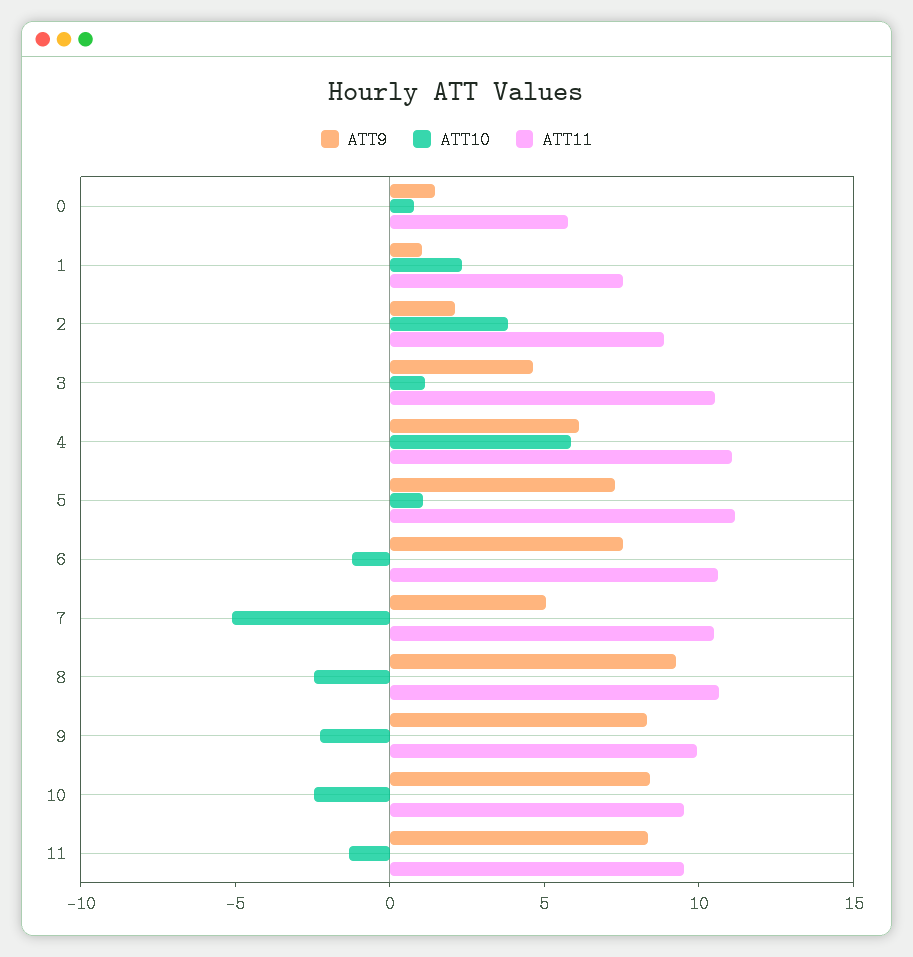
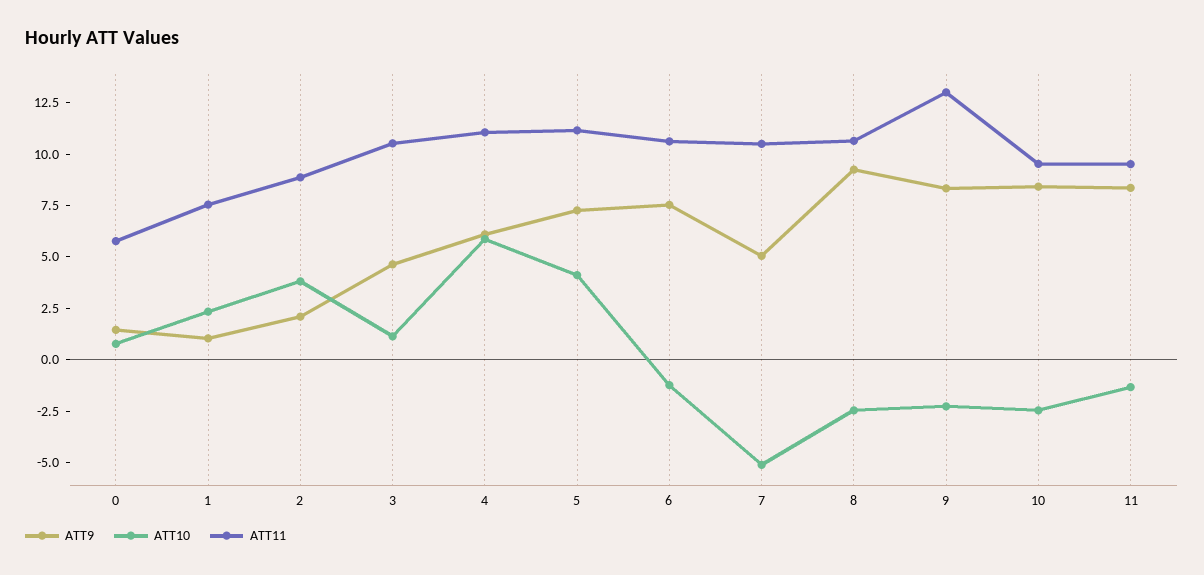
  {
    "ATT9": {
      "0": 1.5,
      "1": 1,
      "2": 2,
      "3": 4.5,
      "4": 6,
      "5": 7.5,
      "6": 7.5,
      "7": 5,
      "8": 9,
      "9": 8.5,
      "10": 8.5,
      "11": 8.5
    },
    "ATT10": {
      "0": 1,
      "1": 2.5,
      "2": 4,
      "3": 1,
      "4": 6,
-     "5": 1,
+     "5": 4,
      "6": -1,
      "7": -5,
      "8": -2.5,
      "9": -2.5,
      "10": -2.5,
      "11": -1.5
    },
    "ATT11": {
      "0": 6,
      "1": 7.5,
      "2": 9,
      "3": 10.5,
      "4": 11,
      "5": 11,
      "6": 10.5,
      "7": 10.5,
      "8": 10.5,
-     "9": 10,
+     "9": 13,
      "10": 9.5,
      "11": 9.5
    }
  }

